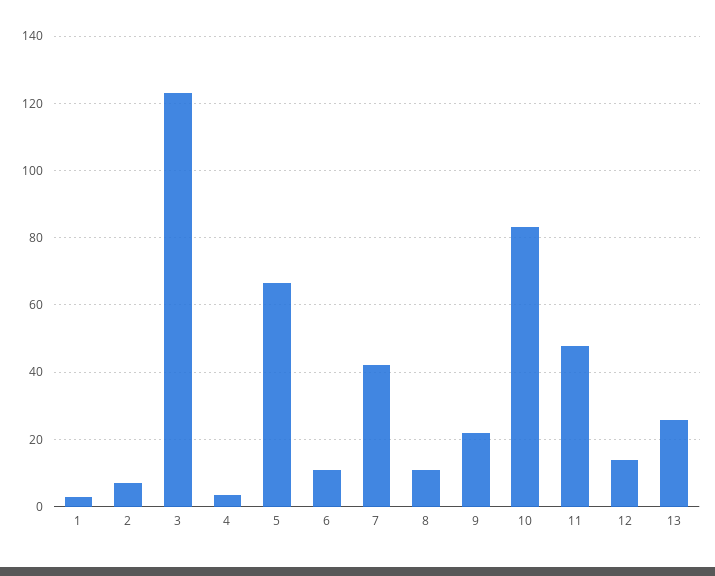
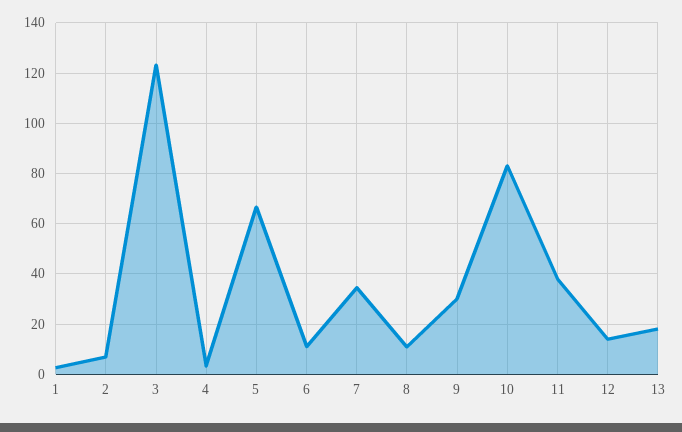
  {
    "1": 2,
    "2": 6,
    "3": 124,
    "4": 4,
    "5": 66,
    "6": 12,
-   "7": 42,
+   "7": 35,
    "8": 10,
-   "9": 22,
+   "9": 30,
    "10": 84,
-   "11": 48,
+   "11": 37.5,
    "12": 14,
-   "13": 26
+   "13": 17.5
  }

